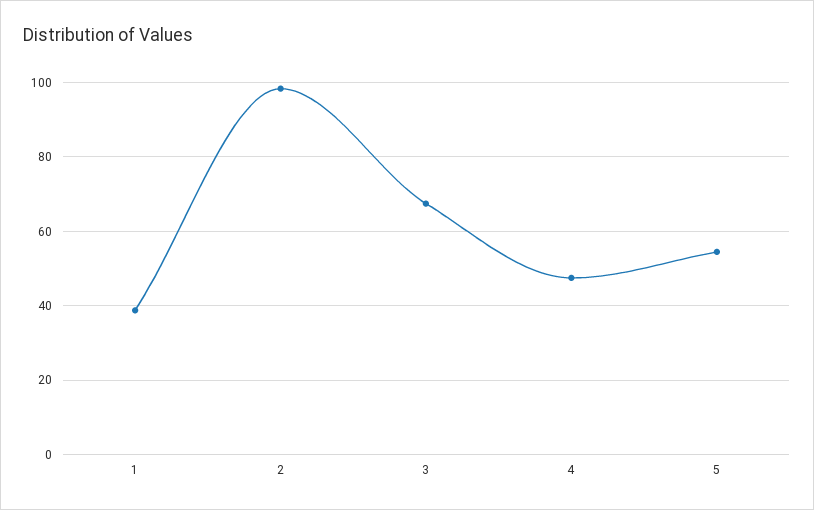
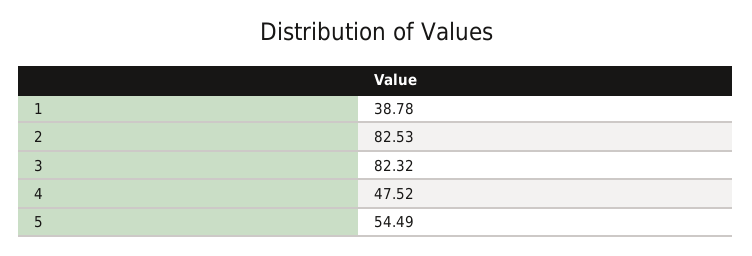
  {
    "1": 38.78,
-   "2": 98,
+   "2": 82.53,
-   "3": 68,
+   "3": 82.32,
    "4": 47.52,
    "5": 54.49
  }

